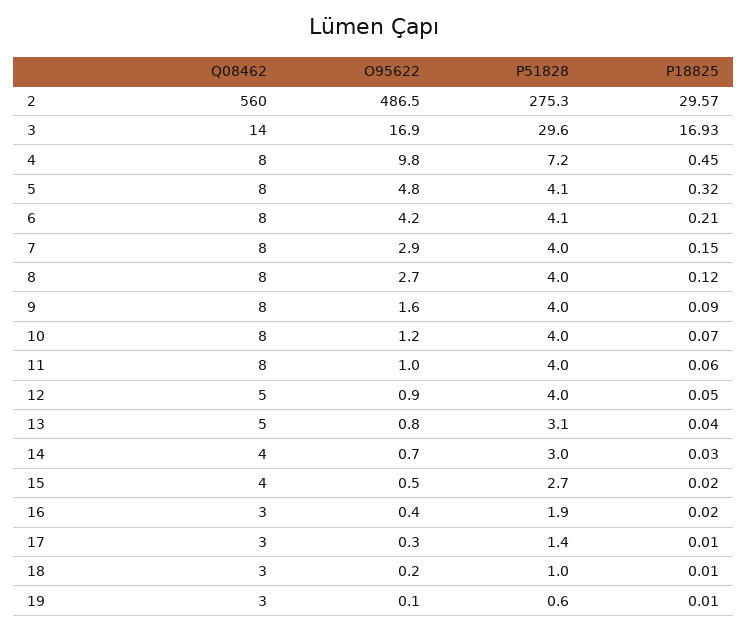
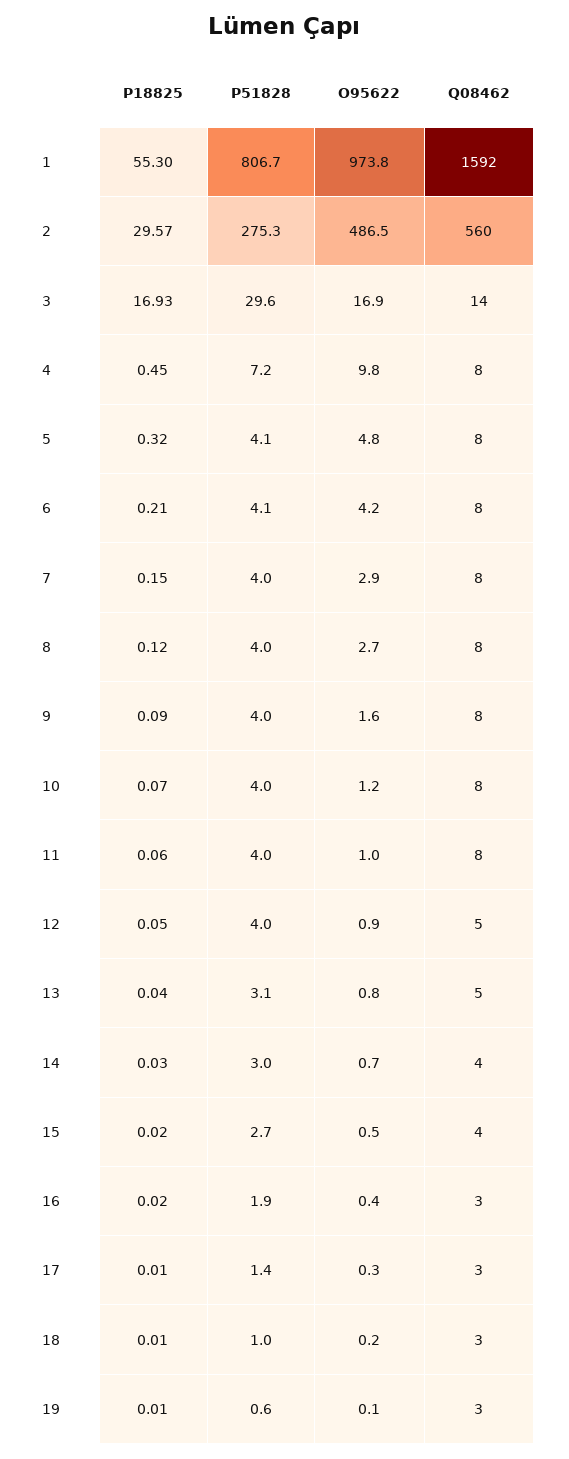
  {
    "Q08462": {
      "2": 560,
      "3": 14,
      "4": 8,
      "5": 8,
      "6": 8,
      "7": 8,
      "8": 8,
      "9": 8,
      "10": 8,
      "11": 8,
      "12": 5,
      "13": 5,
      "14": 4,
      "15": 4,
      "16": 3,
      "17": 3,
      "18": 3,
-     "19": 3
+     "19": 3,
+     "1": 1592
    },
    "O95622": {
      "2": 486.5,
      "3": 16.9,
      "4": 9.8,
      "5": 4.8,
      "6": 4.2,
      "7": 2.9,
      "8": 2.7,
      "9": 1.6,
      "10": 1.2,
      "11": 1,
      "12": 0.9,
      "13": 0.8,
      "14": 0.7,
      "15": 0.5,
      "16": 0.4,
      "17": 0.3,
      "18": 0.2,
-     "19": 0.1
+     "19": 0.1,
+     "1": 973.8
    },
    "P51828": {
      "2": 275.3,
      "3": 29.6,
      "4": 7.2,
      "5": 4.1,
      "6": 4.1,
      "7": 4,
      "8": 4,
      "9": 4,
      "10": 4,
      "11": 4,
      "12": 4,
      "13": 3.1,
      "14": 3,
      "15": 2.7,
      "16": 1.9,
      "17": 1.4,
      "18": 1,
-     "19": 0.6
+     "19": 0.6,
+     "1": 806.7
    },
    "P18825": {
      "2": 29.57,
      "3": 16.93,
      "4": 0.45,
      "5": 0.32,
      "6": 0.21,
      "7": 0.15,
      "8": 0.12,
      "9": 0.09,
      "10": 0.07,
      "11": 0.06,
      "12": 0.05,
      "13": 0.04,
      "14": 0.03,
      "15": 0.02,
      "16": 0.02,
      "17": 0.01,
      "18": 0.01,
-     "19": 0.01
+     "19": 0.01,
+     "1": 55.3
    }
  }

